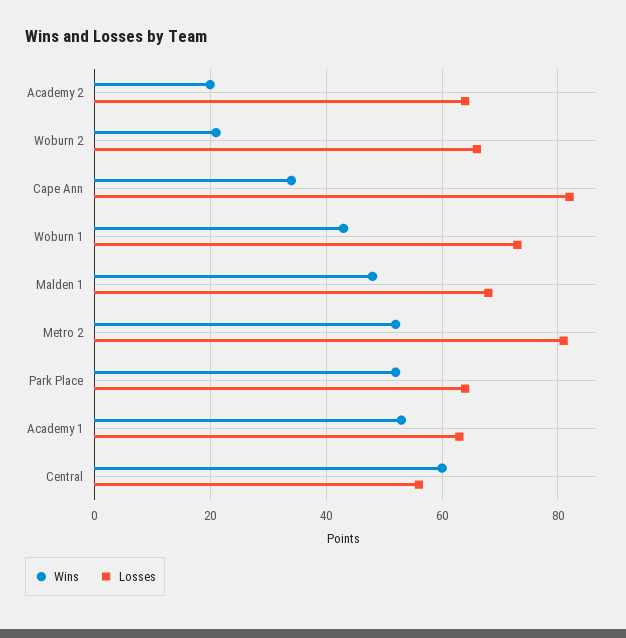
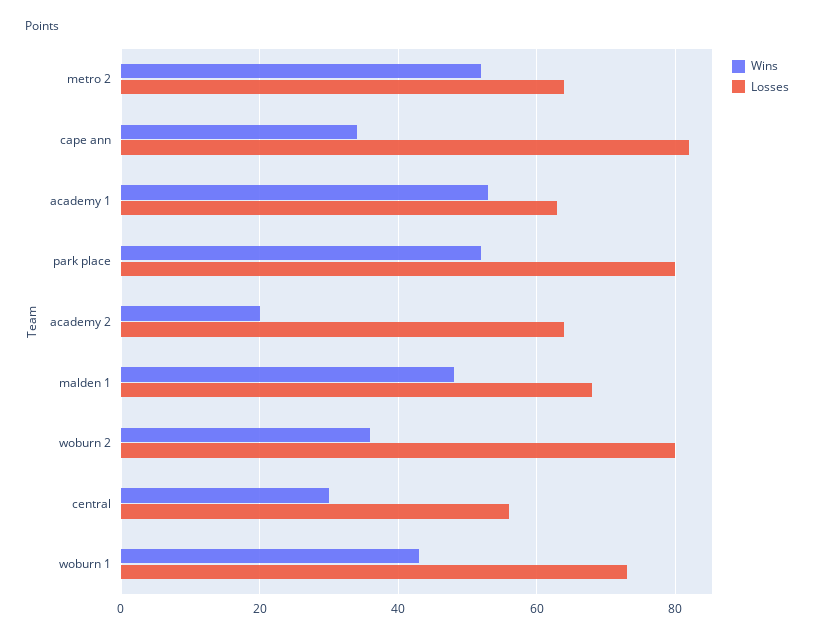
  {
    "Wins": {
      "Academy 2": 20,
-     "Woburn 2": 20,
+     "Woburn 2": 35,
      "Cape Ann": 35,
      "Woburn 1": 45,
      "Malden 1": 50,
      "Metro 2": 50,
      "Park Place": 50,
      "Academy 1": 55,
-     "Central": 60
+     "Central": 30
    },
    "Losses": {
      "Academy 2": 65,
-     "Woburn 2": 65,
+     "Woburn 2": 80,
      "Cape Ann": 80,
      "Woburn 1": 75,
      "Malden 1": 70,
-     "Metro 2": 80,
+     "Metro 2": 65,
-     "Park Place": 65,
+     "Park Place": 80,
      "Academy 1": 65,
      "Central": 55
    }
  }

